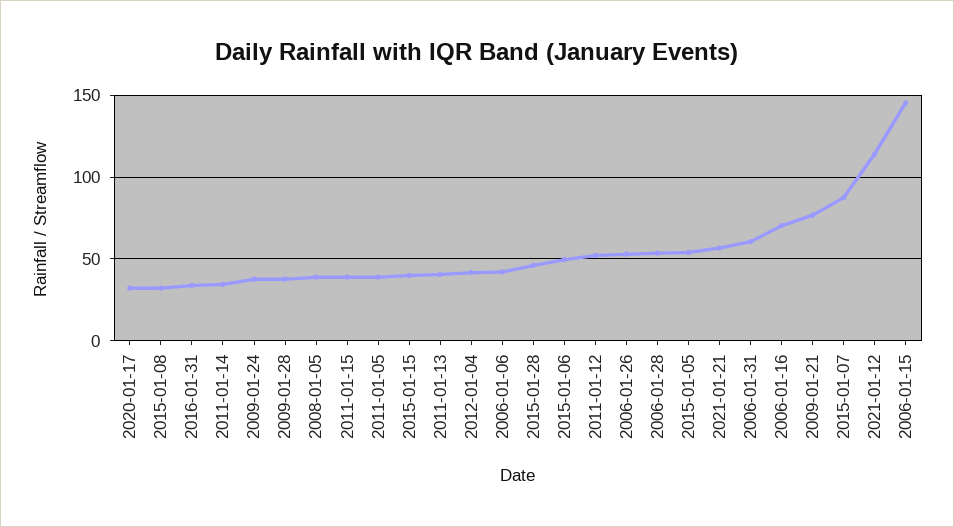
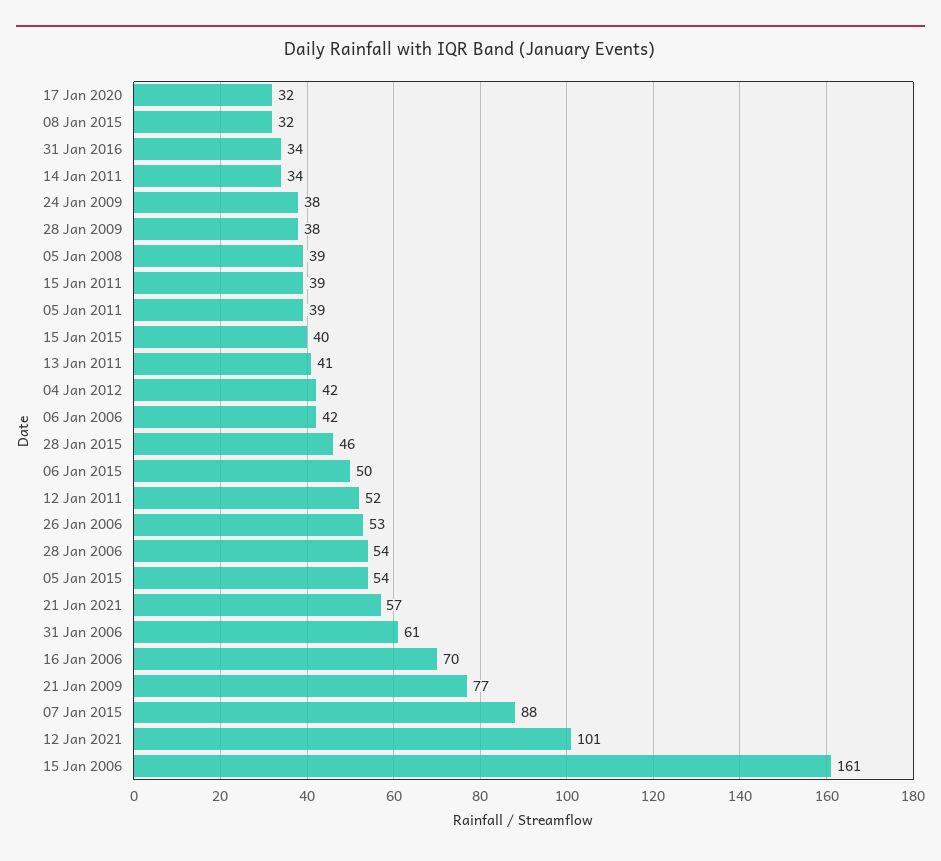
  {
    "2020-01-17": 32,
    "2015-01-08": 32,
    "2016-01-31": 34,
    "2011-01-14": 34,
    "2009-01-24": 38,
    "2009-01-28": 38,
    "2008-01-05": 39,
    "2011-01-15": 39,
    "2011-01-05": 39,
    "2015-01-15": 40,
    "2011-01-13": 41,
    "2012-01-04": 42,
    "2006-01-06": 42,
    "2015-01-28": 46,
    "2015-01-06": 50,
    "2011-01-12": 52,
    "2006-01-26": 53,
    "2006-01-28": 54,
    "2015-01-05": 54,
    "2021-01-21": 57,
    "2006-01-31": 61,
    "2006-01-16": 70,
    "2009-01-21": 77,
    "2015-01-07": 88,
-   "2021-01-12": 115,
+   "2021-01-12": 101,
-   "2006-01-15": 145
+   "2006-01-15": 161
  }

